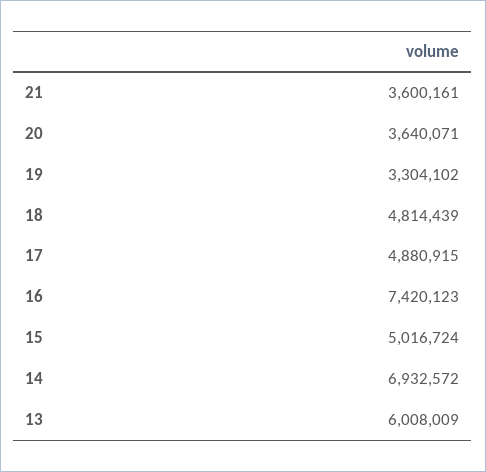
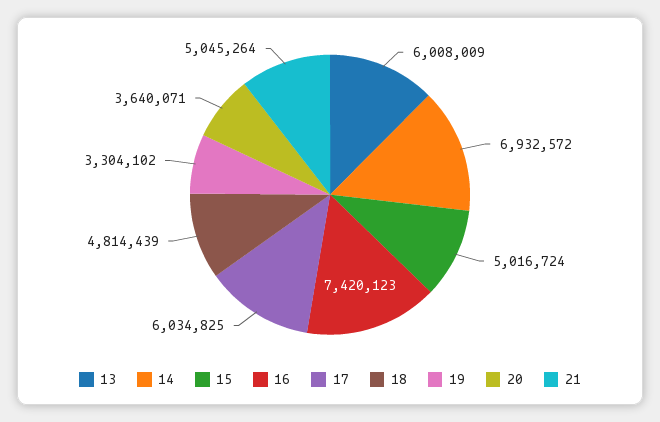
  {
-   "21": 3600161,
+   "21": 5045264,
    "20": 3640071,
    "19": 3304102,
    "18": 4814439,
-   "17": 4880915,
+   "17": 6034825,
    "16": 7420123,
    "15": 5016724,
    "14": 6932572,
    "13": 6008009
  }

